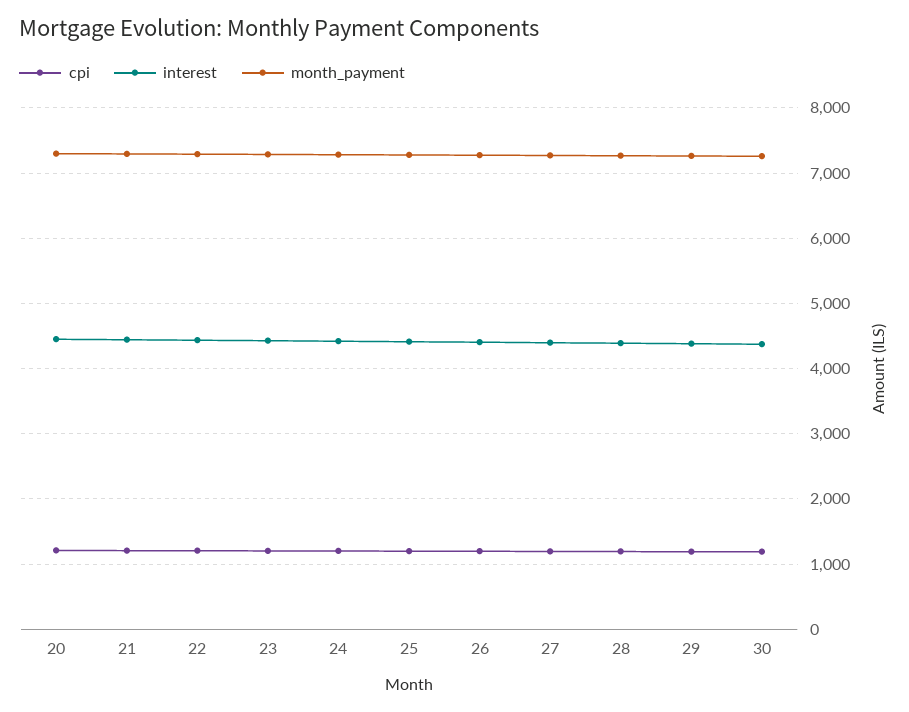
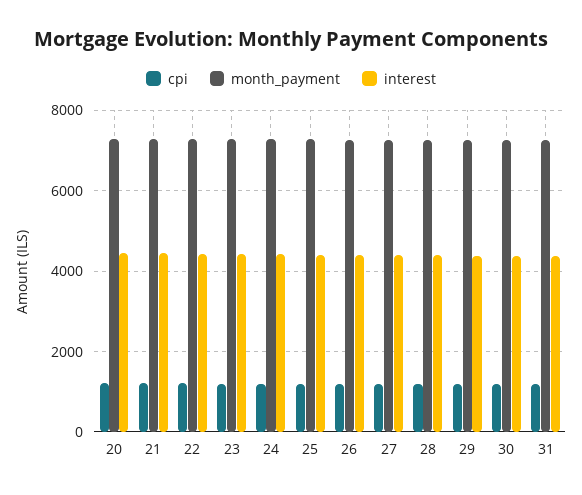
  {
    "cpi": {
      "20": 1200,
      "21": 1200,
      "22": 1200,
      "23": 1200,
      "24": 1200,
      "25": 1200,
      "26": 1200,
      "27": 1200,
      "28": 1200,
      "29": 1200,
-     "30": 1200
+     "30": 1200,
+     "31": 1200
    },
    "interest": {
      "20": 4500,
      "21": 4400,
      "22": 4400,
      "23": 4400,
      "24": 4400,
      "25": 4400,
      "26": 4400,
      "27": 4400,
      "28": 4400,
      "29": 4400,
-     "30": 4400
+     "30": 4400,
+     "31": 4400
    },
    "month_payment": {
      "20": 7300,
      "21": 7300,
      "22": 7300,
      "23": 7300,
      "24": 7300,
      "25": 7300,
      "26": 7300,
      "27": 7300,
      "28": 7300,
      "29": 7300,
-     "30": 7300
+     "30": 7300,
+     "31": 7200
    }
  }

